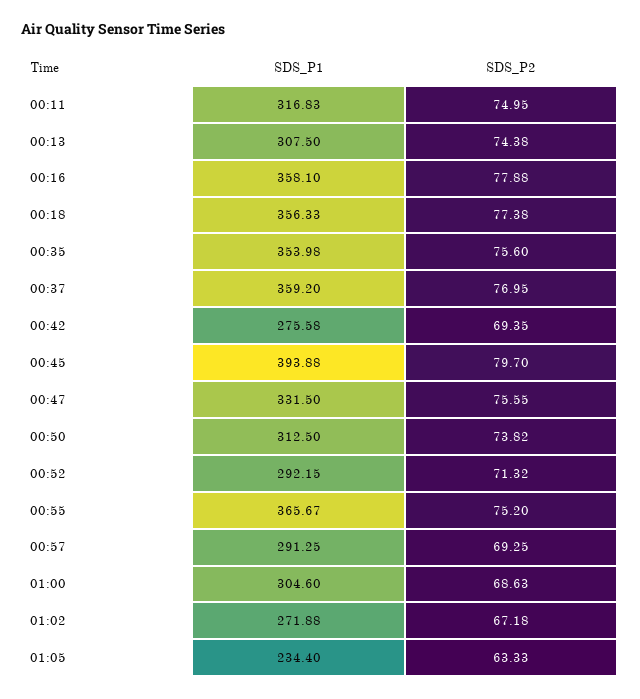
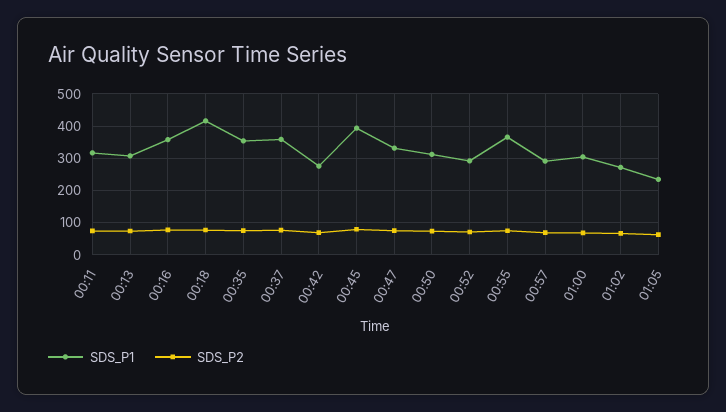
  {
    "SDS_P1": {
      "00:11": 316.83,
      "00:13": 307.5,
      "00:16": 358.1,
-     "00:18": 356.33,
+     "00:18": 420,
      "00:35": 353.98,
      "00:37": 359.2,
      "00:42": 275.58,
      "00:45": 393.88,
      "00:47": 331.5,
      "00:50": 312.5,
      "00:52": 292.15,
      "00:55": 365.67,
      "00:57": 291.25,
      "01:00": 304.6,
      "01:02": 271.88,
      "01:05": 234.4
    },
    "SDS_P2": {
      "00:11": 74.95,
      "00:13": 74.38,
      "00:16": 77.88,
      "00:18": 77.38,
      "00:35": 75.6,
      "00:37": 76.95,
      "00:42": 69.35,
      "00:45": 79.7,
      "00:47": 75.55,
      "00:50": 73.82,
      "00:52": 71.32,
      "00:55": 75.2,
      "00:57": 69.25,
      "01:00": 68.63,
      "01:02": 67.18,
      "01:05": 63.33
    }
  }

